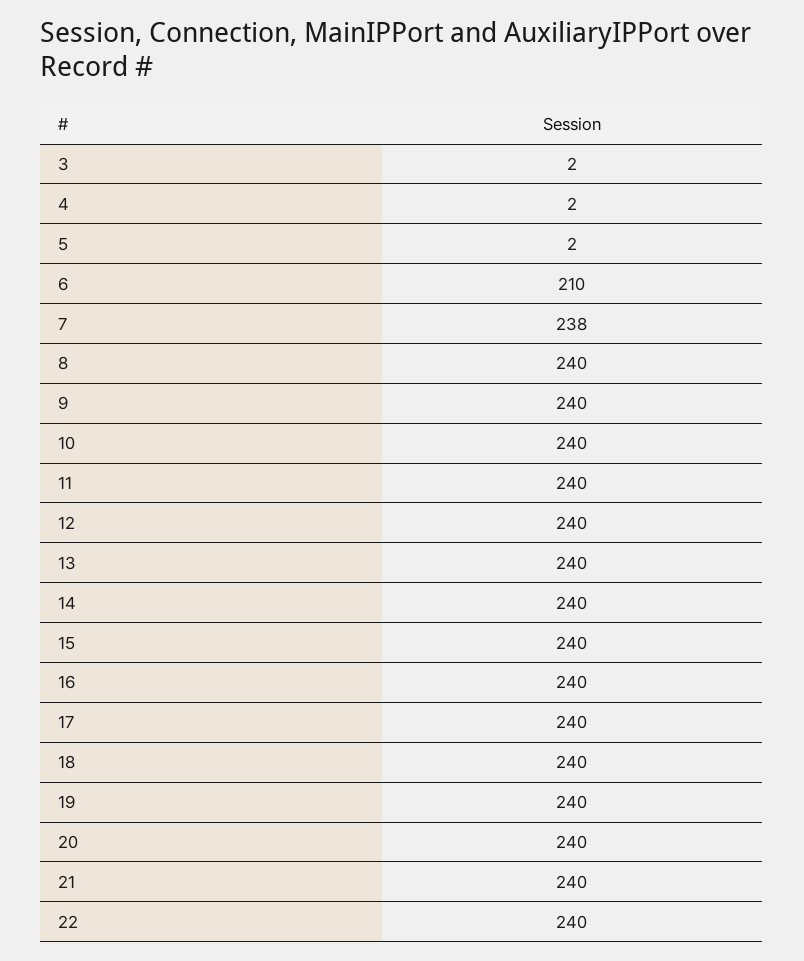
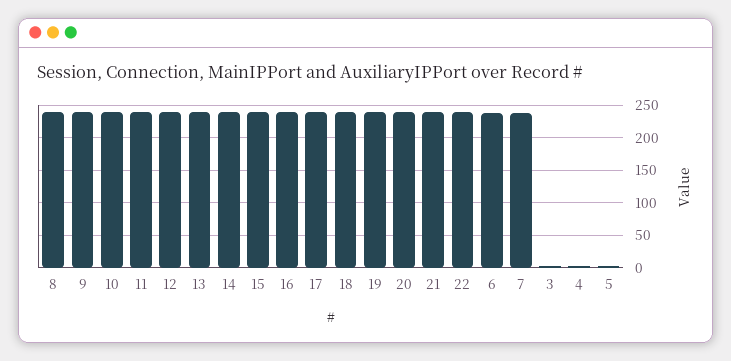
  {
    "3": 2,
    "4": 2,
    "5": 2,
-   "6": 210,
+   "6": 240,
    "7": 238,
    "8": 240,
    "9": 240,
    "10": 240,
    "11": 240,
    "12": 240,
    "13": 240,
    "14": 240,
    "15": 240,
    "16": 240,
    "17": 240,
    "18": 240,
    "19": 240,
    "20": 240,
    "21": 240,
    "22": 240
  }

